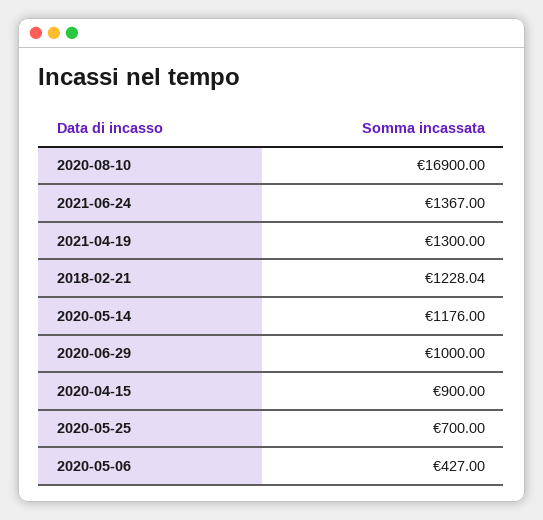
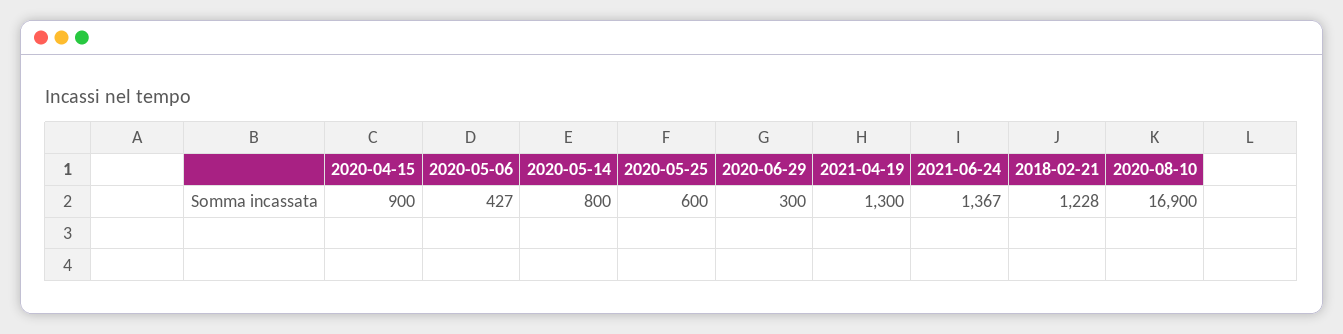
  {
    "2020-08-10": 16900,
    "2021-06-24": 1367,
    "2021-04-19": 1300,
    "2018-02-21": 1228.04,
-   "2020-05-14": 1176,
+   "2020-05-14": 800,
-   "2020-06-29": 1000,
+   "2020-06-29": 300,
    "2020-04-15": 900,
-   "2020-05-25": 700,
+   "2020-05-25": 600,
    "2020-05-06": 427
  }

